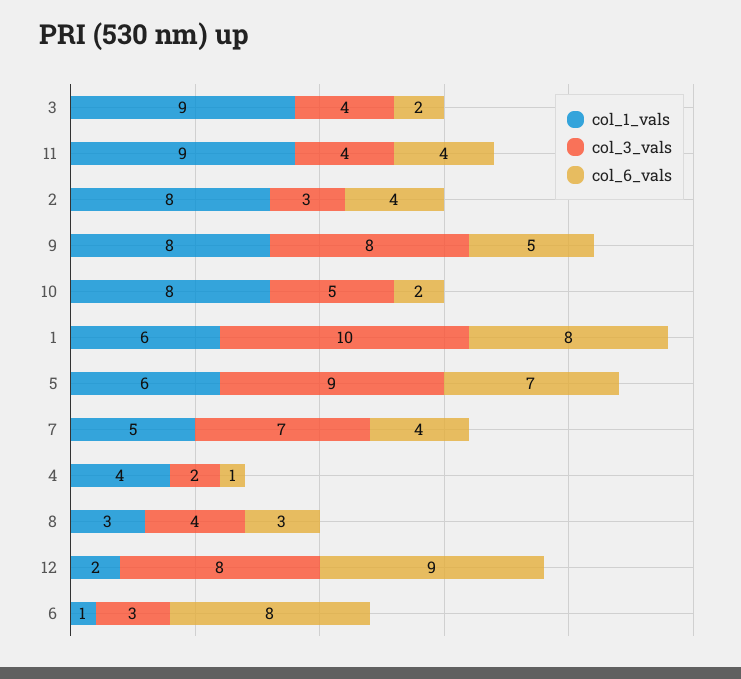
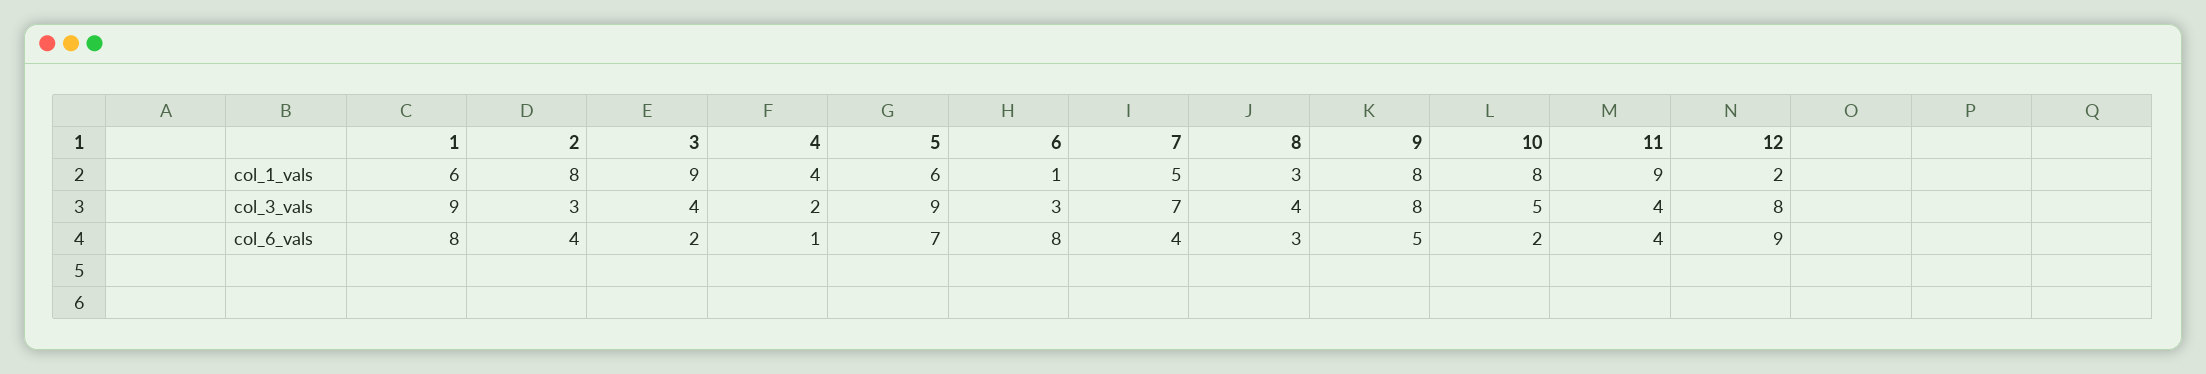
  {
    "col_1_vals": {
      "3": 9,
      "11": 9,
      "2": 8,
      "9": 8,
      "10": 8,
      "1": 6,
      "5": 6,
      "7": 5,
      "4": 4,
      "8": 3,
      "12": 2,
      "6": 1
    },
    "col_3_vals": {
      "3": 4,
      "11": 4,
      "2": 3,
      "9": 8,
      "10": 5,
-     "1": 10,
+     "1": 9,
      "5": 9,
      "7": 7,
      "4": 2,
      "8": 4,
      "12": 8,
      "6": 3
    },
    "col_6_vals": {
      "3": 2,
      "11": 4,
      "2": 4,
      "9": 5,
      "10": 2,
      "1": 8,
      "5": 7,
      "7": 4,
      "4": 1,
      "8": 3,
      "12": 9,
      "6": 8
    }
  }

